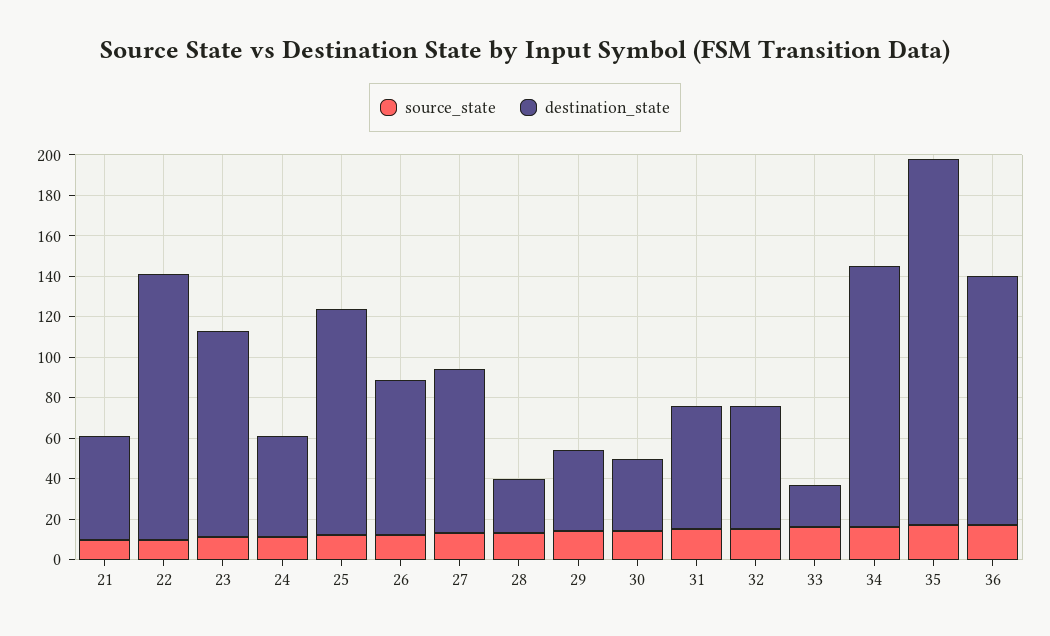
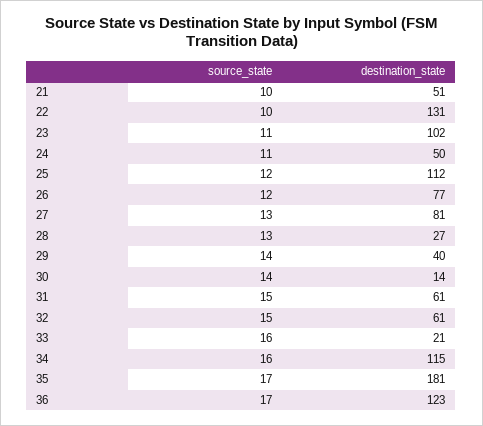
  {
    "source_state": {
      "21": 10,
      "22": 10,
      "23": 11,
      "24": 11,
      "25": 12,
      "26": 12,
      "27": 13,
      "28": 13,
      "29": 14,
      "30": 14,
      "31": 15,
      "32": 15,
      "33": 16,
      "34": 16,
      "35": 17,
      "36": 17
    },
    "destination_state": {
      "21": 51,
      "22": 131,
      "23": 102,
      "24": 50,
      "25": 112,
      "26": 77,
      "27": 81,
      "28": 27,
      "29": 40,
-     "30": 35,
+     "30": 14,
      "31": 61,
      "32": 61,
      "33": 21,
-     "34": 130,
+     "34": 115,
      "35": 181,
      "36": 123
    }
  }

